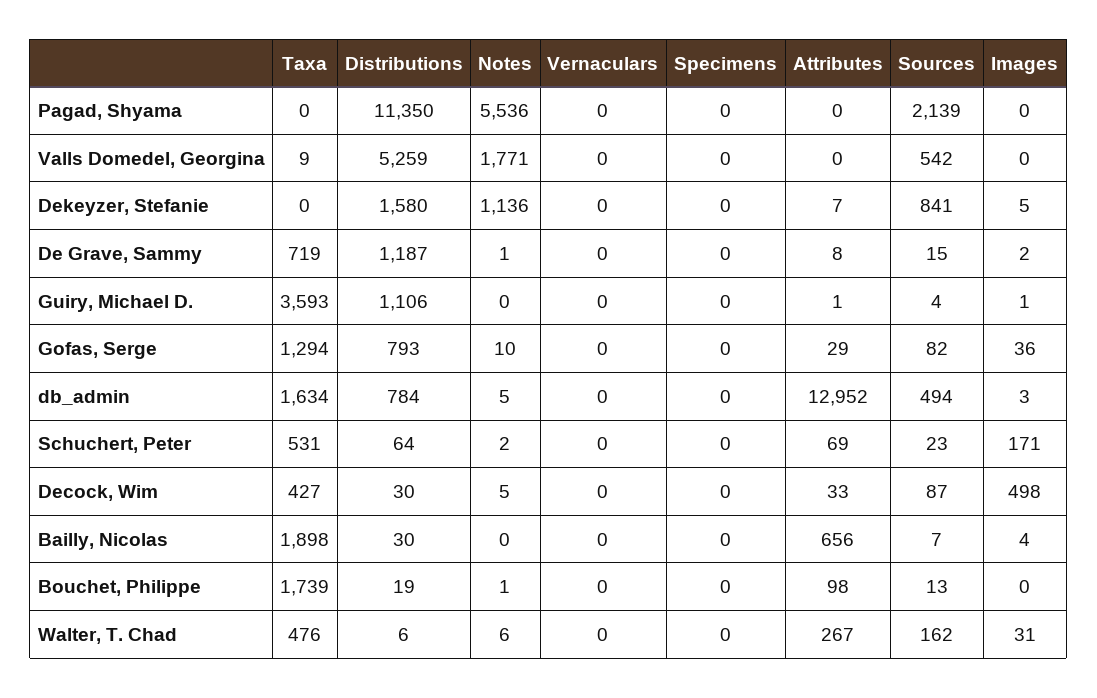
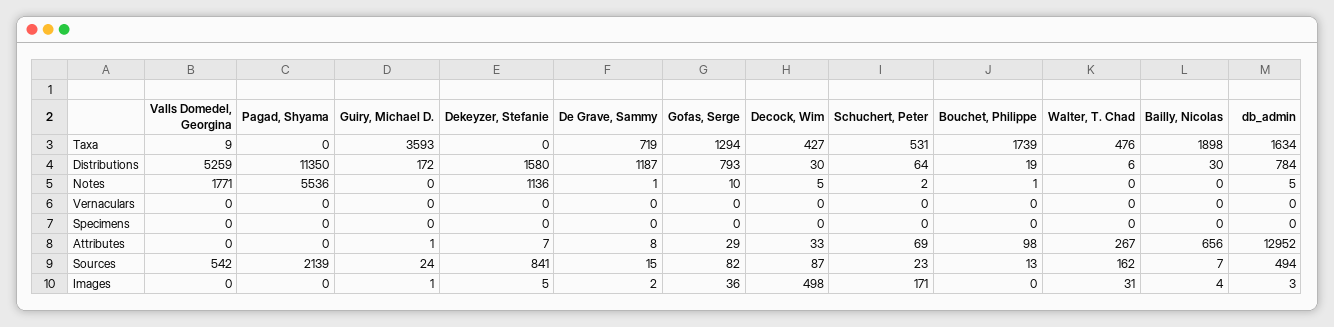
  {
    "Taxa": {
      "Pagad, Shyama": 0,
      "Valls Domedel, Georgina": 9,
      "Dekeyzer, Stefanie": 0,
      "De Grave, Sammy": 719,
      "Guiry, Michael D.": 3593,
      "Gofas, Serge": 1294,
      "db_admin": 1634,
      "Schuchert, Peter": 531,
      "Decock, Wim": 427,
      "Bailly, Nicolas": 1898,
      "Bouchet, Philippe": 1739,
      "Walter, T. Chad": 476
    },
    "Distributions": {
      "Pagad, Shyama": 11350,
      "Valls Domedel, Georgina": 5259,
      "Dekeyzer, Stefanie": 1580,
      "De Grave, Sammy": 1187,
-     "Guiry, Michael D.": 1106,
+     "Guiry, Michael D.": 172,
      "Gofas, Serge": 793,
      "db_admin": 784,
      "Schuchert, Peter": 64,
      "Decock, Wim": 30,
      "Bailly, Nicolas": 30,
      "Bouchet, Philippe": 19,
      "Walter, T. Chad": 6
    },
    "Notes": {
      "Pagad, Shyama": 5536,
      "Valls Domedel, Georgina": 1771,
      "Dekeyzer, Stefanie": 1136,
      "De Grave, Sammy": 1,
      "Guiry, Michael D.": 0,
      "Gofas, Serge": 10,
      "db_admin": 5,
      "Schuchert, Peter": 2,
      "Decock, Wim": 5,
      "Bailly, Nicolas": 0,
      "Bouchet, Philippe": 1,
-     "Walter, T. Chad": 6
+     "Walter, T. Chad": 0
    },
    "Vernaculars": {
      "Pagad, Shyama": 0,
      "Valls Domedel, Georgina": 0,
      "Dekeyzer, Stefanie": 0,
      "De Grave, Sammy": 0,
      "Guiry, Michael D.": 0,
      "Gofas, Serge": 0,
      "db_admin": 0,
      "Schuchert, Peter": 0,
      "Decock, Wim": 0,
      "Bailly, Nicolas": 0,
      "Bouchet, Philippe": 0,
      "Walter, T. Chad": 0
    },
    "Specimens": {
      "Pagad, Shyama": 0,
      "Valls Domedel, Georgina": 0,
      "Dekeyzer, Stefanie": 0,
      "De Grave, Sammy": 0,
      "Guiry, Michael D.": 0,
      "Gofas, Serge": 0,
      "db_admin": 0,
      "Schuchert, Peter": 0,
      "Decock, Wim": 0,
      "Bailly, Nicolas": 0,
      "Bouchet, Philippe": 0,
      "Walter, T. Chad": 0
    },
    "Attributes": {
      "Pagad, Shyama": 0,
      "Valls Domedel, Georgina": 0,
      "Dekeyzer, Stefanie": 7,
      "De Grave, Sammy": 8,
      "Guiry, Michael D.": 1,
      "Gofas, Serge": 29,
      "db_admin": 12952,
      "Schuchert, Peter": 69,
      "Decock, Wim": 33,
      "Bailly, Nicolas": 656,
      "Bouchet, Philippe": 98,
      "Walter, T. Chad": 267
    },
    "Sources": {
      "Pagad, Shyama": 2139,
      "Valls Domedel, Georgina": 542,
      "Dekeyzer, Stefanie": 841,
      "De Grave, Sammy": 15,
-     "Guiry, Michael D.": 4,
+     "Guiry, Michael D.": 24,
      "Gofas, Serge": 82,
      "db_admin": 494,
      "Schuchert, Peter": 23,
      "Decock, Wim": 87,
      "Bailly, Nicolas": 7,
      "Bouchet, Philippe": 13,
      "Walter, T. Chad": 162
    },
    "Images": {
      "Pagad, Shyama": 0,
      "Valls Domedel, Georgina": 0,
      "Dekeyzer, Stefanie": 5,
      "De Grave, Sammy": 2,
      "Guiry, Michael D.": 1,
      "Gofas, Serge": 36,
      "db_admin": 3,
      "Schuchert, Peter": 171,
      "Decock, Wim": 498,
      "Bailly, Nicolas": 4,
      "Bouchet, Philippe": 0,
      "Walter, T. Chad": 31
    }
  }

